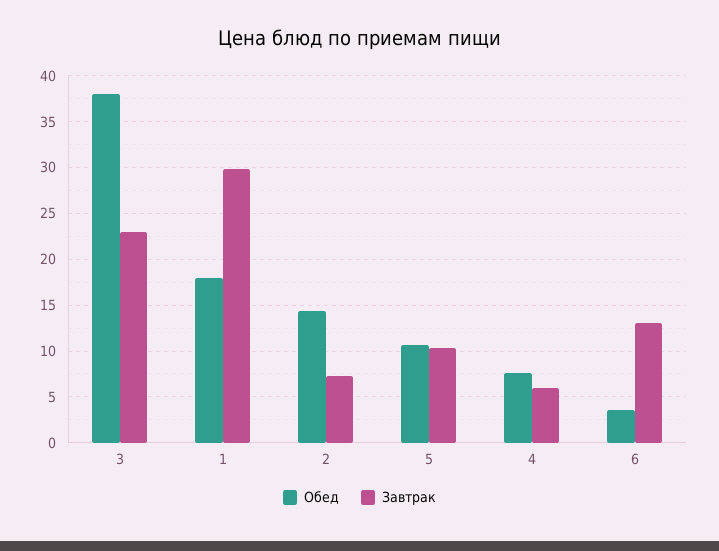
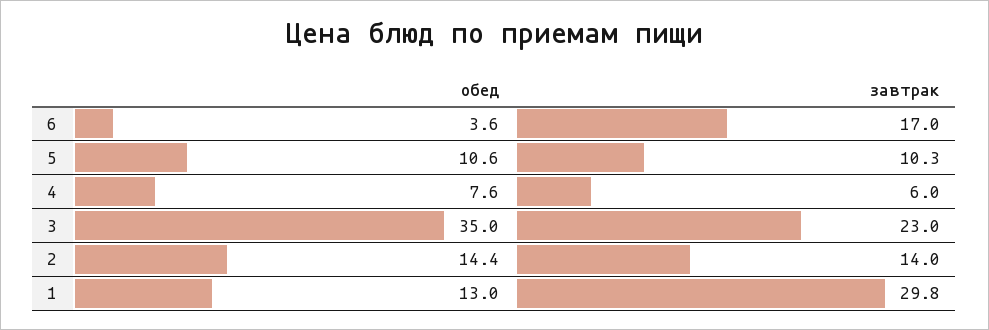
  {
    "Обед": {
-     "3": 38,
+     "3": 35,
-     "1": 18,
+     "1": 13,
      "2": 14.4,
      "5": 10.6,
      "4": 7.6,
      "6": 3.6
    },
    "Завтрак": {
      "3": 23,
      "1": 29.8,
-     "2": 7,
+     "2": 14,
      "5": 10.3,
      "4": 6,
-     "6": 13
+     "6": 17
    }
  }

